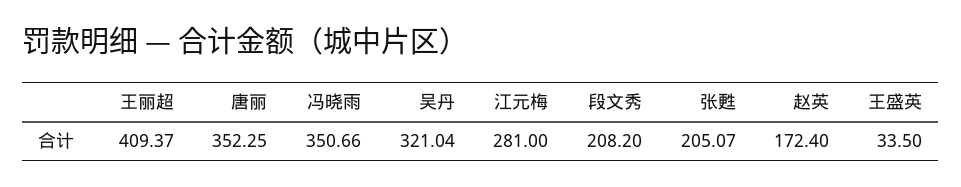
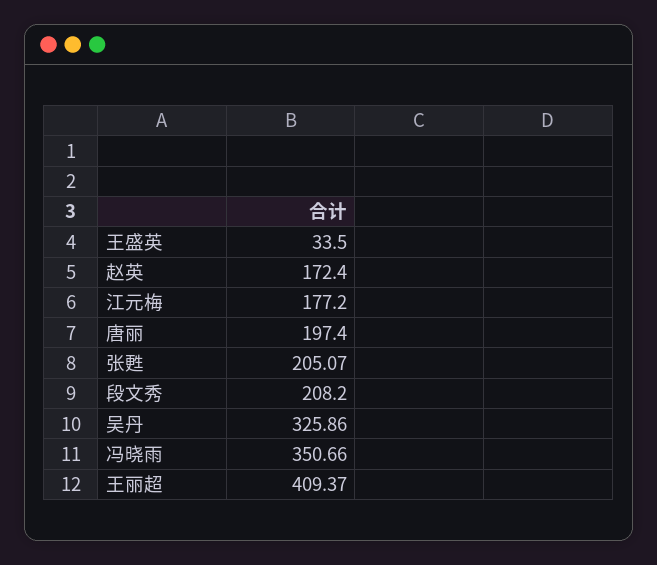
  {
    "王丽超": 409.37,
-   "唐丽": 352.25,
+   "唐丽": 197.4,
    "冯晓雨": 350.66,
-   "吴丹": 321.04,
+   "吴丹": 325.86,
-   "江元梅": 281,
+   "江元梅": 177.2,
    "段文秀": 208.2,
    "张甦": 205.07,
    "赵英": 172.4,
    "王盛英": 33.5
  }

